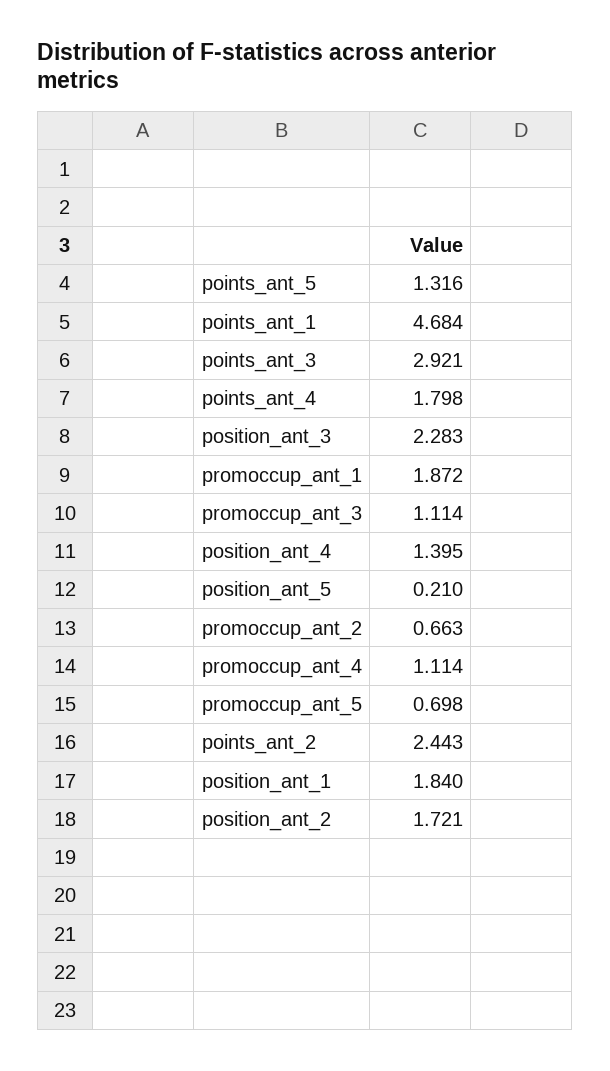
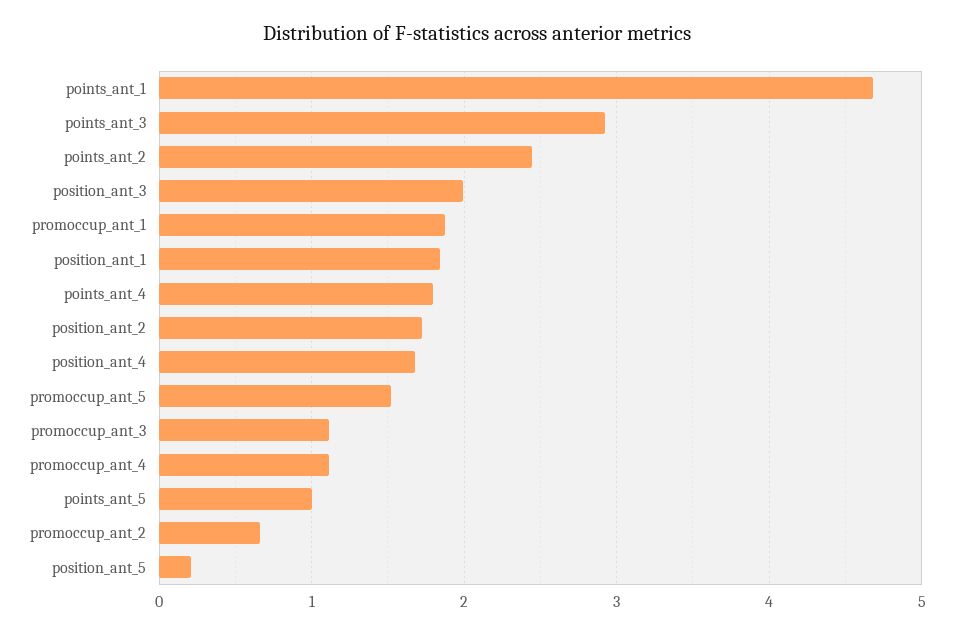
  {
-   "points_ant_5": 1.316,
+   "points_ant_5": 1,
    "points_ant_1": 4.684,
    "points_ant_3": 2.921,
    "points_ant_4": 1.798,
-   "position_ant_3": 2.283,
+   "position_ant_3": 2,
    "promoccup_ant_1": 1.872,
    "promoccup_ant_3": 1.114,
-   "position_ant_4": 1.395,
+   "position_ant_4": 1.7,
    "position_ant_5": 0.21,
    "promoccup_ant_2": 0.663,
    "promoccup_ant_4": 1.114,
-   "promoccup_ant_5": 0.698,
+   "promoccup_ant_5": 1.5,
    "points_ant_2": 2.443,
    "position_ant_1": 1.84,
    "position_ant_2": 1.721
  }

